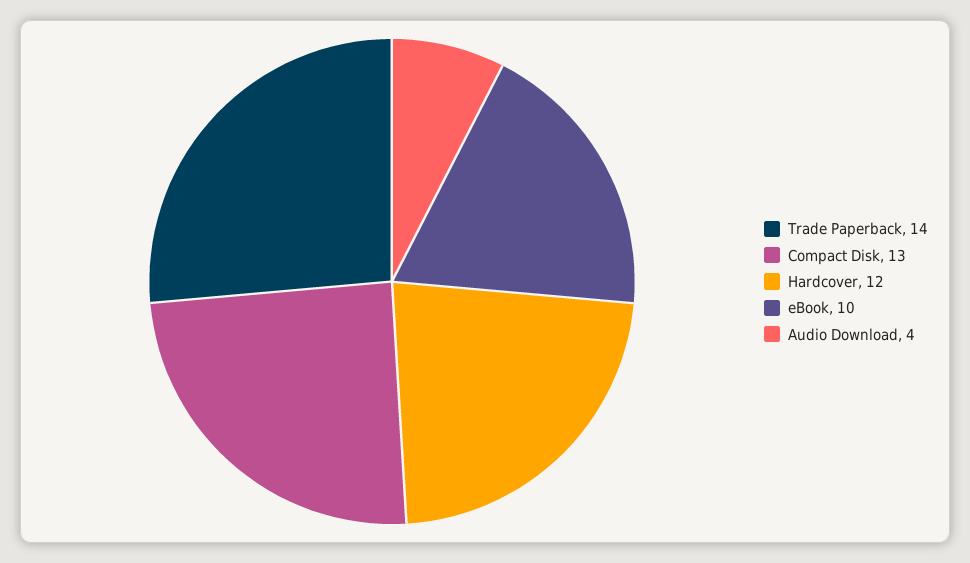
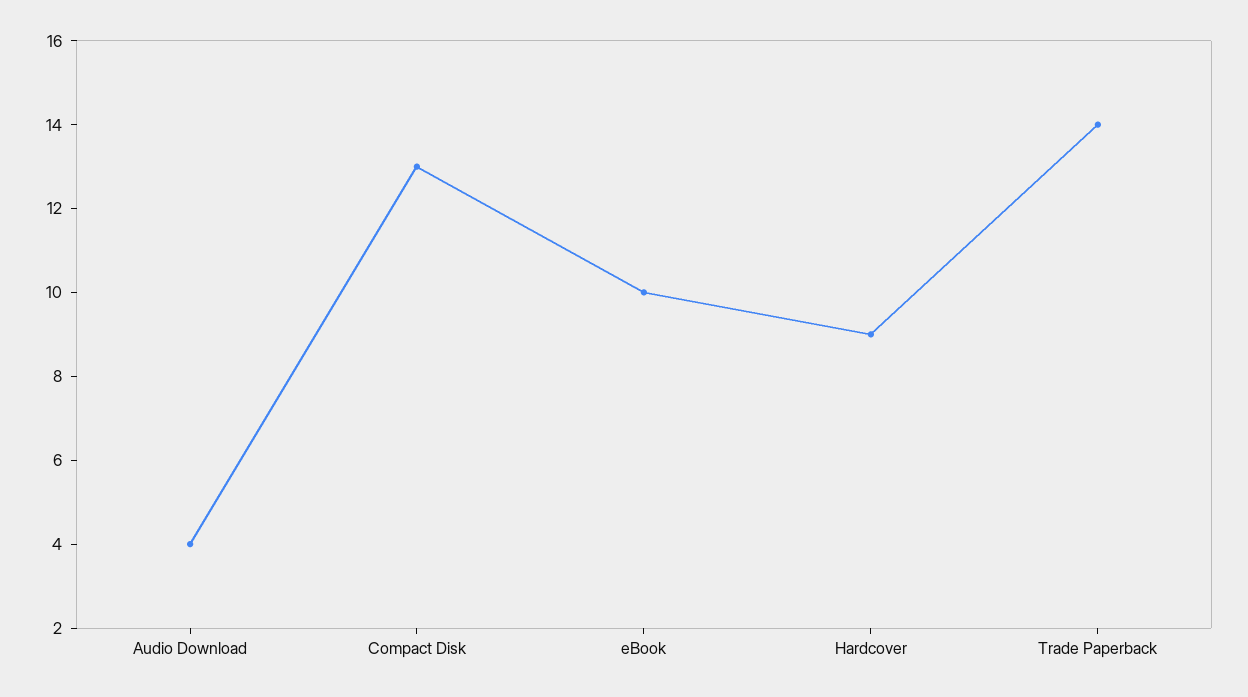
  {
    "Trade Paperback": 14,
    "Compact Disk": 13,
-   "Hardcover": 12,
+   "Hardcover": 9,
    "eBook": 10,
    "Audio Download": 4
  }

